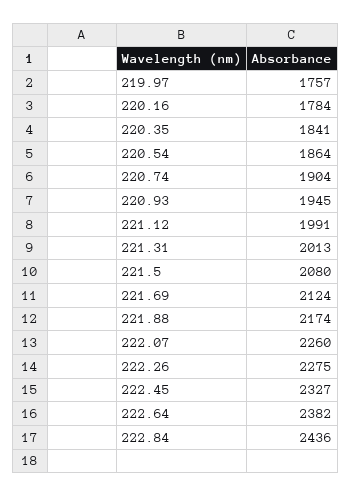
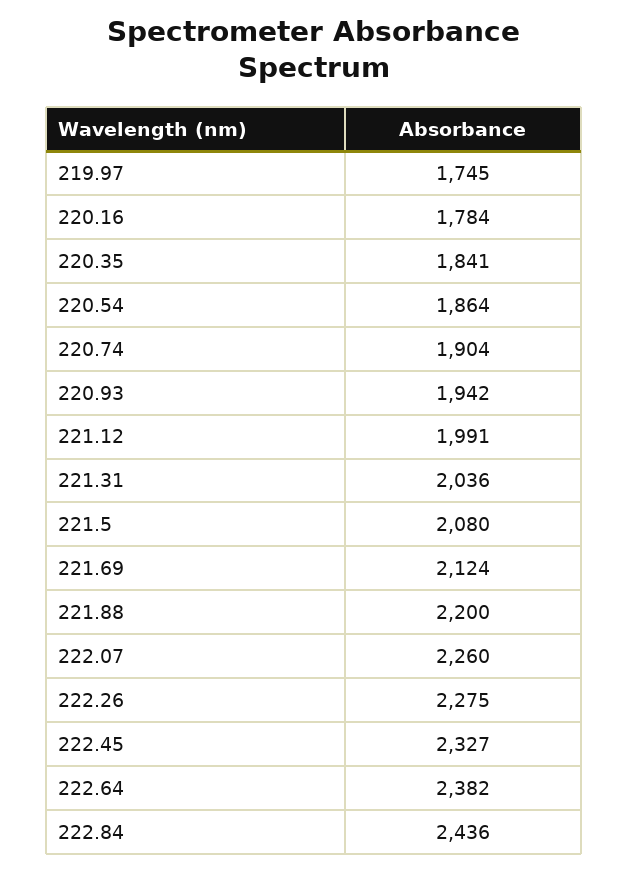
  {
-   "219.97": 1757,
+   "219.97": 1745,
    "220.16": 1784,
    "220.35": 1841,
    "220.54": 1864,
    "220.74": 1904,
-   "220.93": 1945,
+   "220.93": 1942,
    "221.12": 1991,
-   "221.31": 2013,
+   "221.31": 2036,
    "221.5": 2080,
    "221.69": 2124,
-   "221.88": 2174,
+   "221.88": 2200,
    "222.07": 2260,
    "222.26": 2275,
    "222.45": 2327,
    "222.64": 2382,
    "222.84": 2436
  }

